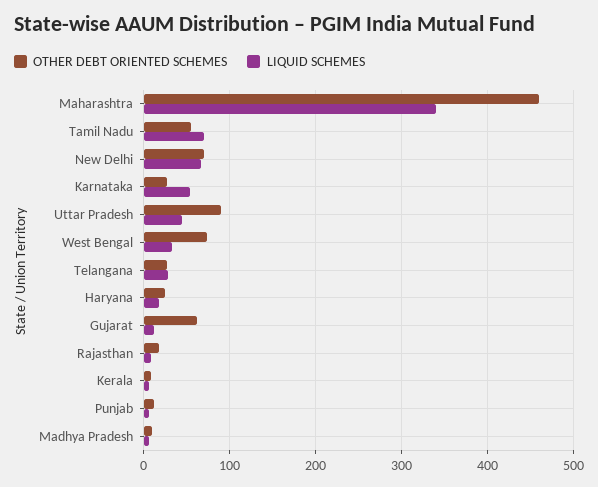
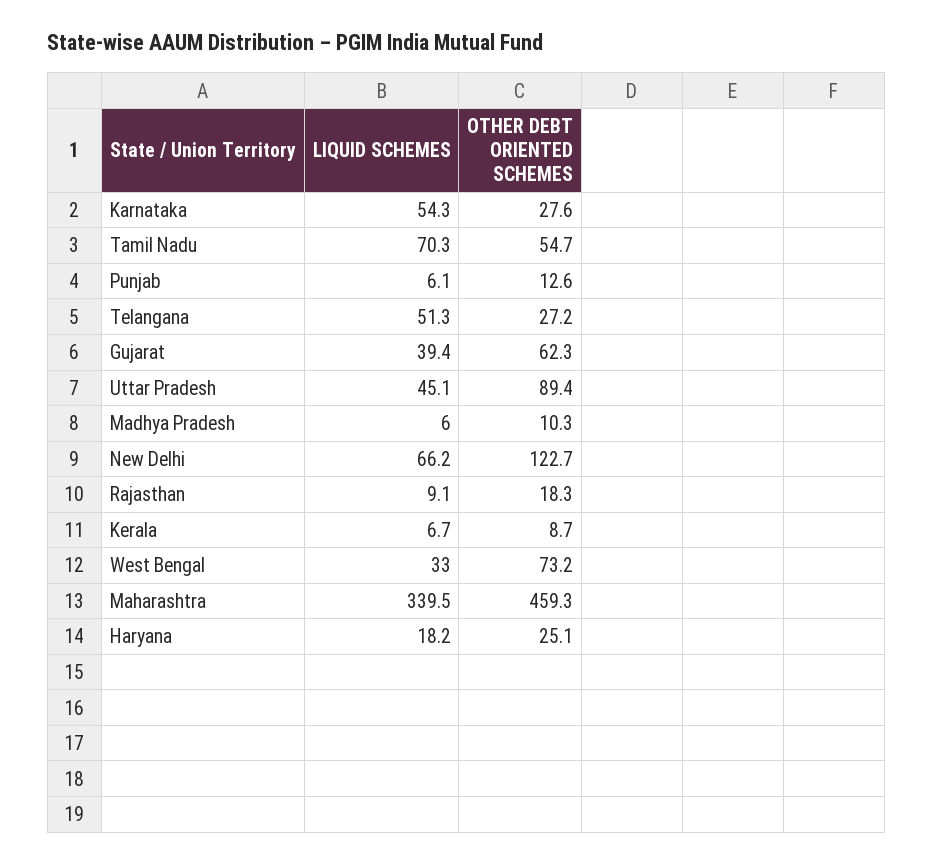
  {
    "OTHER DEBT ORIENTED SCHEMES": {
      "Maharashtra": 459.3,
      "Tamil Nadu": 54.7,
-     "New Delhi": 70,
+     "New Delhi": 122.7,
      "Karnataka": 27.6,
      "Uttar Pradesh": 89.4,
      "West Bengal": 73.2,
      "Telangana": 27.2,
      "Haryana": 25.1,
      "Gujarat": 62.3,
      "Rajasthan": 18.3,
      "Kerala": 8.7,
      "Punjab": 12.6,
      "Madhya Pradesh": 10.3
    },
    "LIQUID SCHEMES": {
      "Maharashtra": 339.5,
      "Tamil Nadu": 70.3,
      "New Delhi": 66.2,
      "Karnataka": 54.3,
      "Uttar Pradesh": 45.1,
      "West Bengal": 33,
-     "Telangana": 30,
+     "Telangana": 51.3,
      "Haryana": 18.2,
-     "Gujarat": 10,
+     "Gujarat": 39.4,
      "Rajasthan": 9.1,
      "Kerala": 6.7,
      "Punjab": 6.1,
      "Madhya Pradesh": 6
    }
  }

